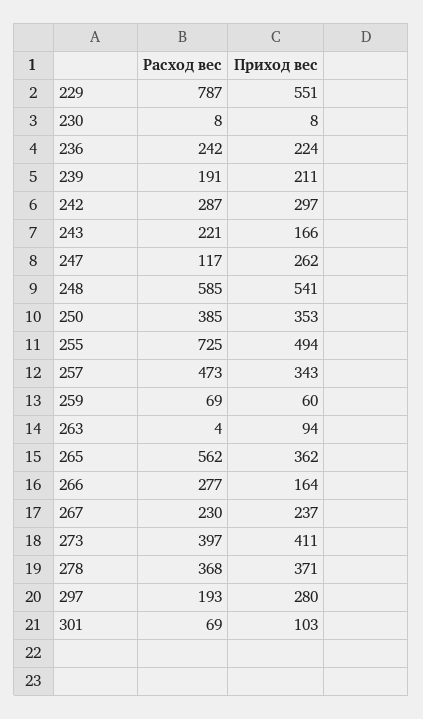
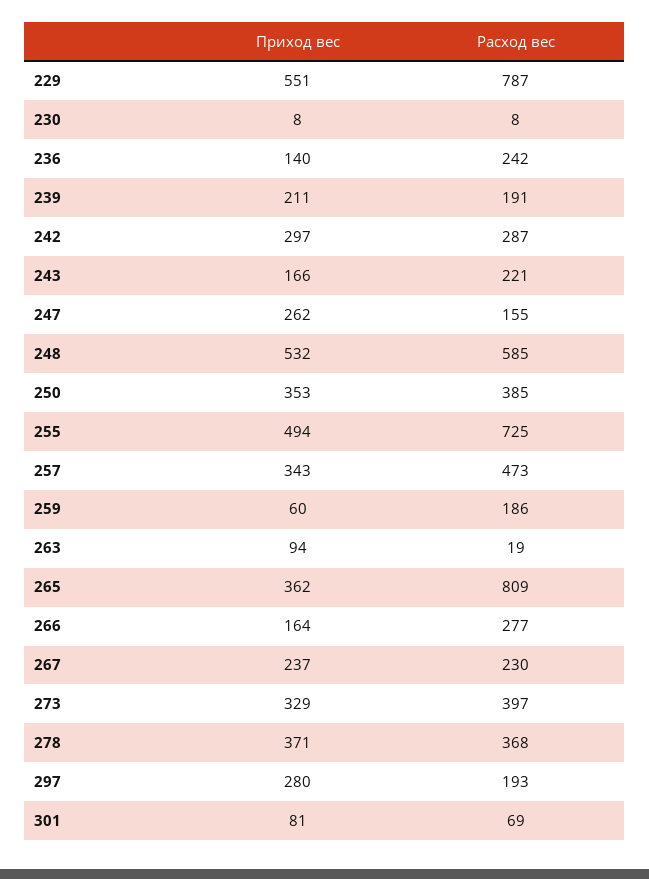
  {
    "Расход вес": {
      "229": 787,
      "230": 8,
      "236": 242,
      "239": 191,
      "242": 287,
      "243": 221,
-     "247": 117,
+     "247": 155,
      "248": 585,
      "250": 385,
      "255": 725,
      "257": 473,
-     "259": 69,
+     "259": 186,
-     "263": 4,
+     "263": 19,
-     "265": 562,
+     "265": 809,
      "266": 277,
      "267": 230,
      "273": 397,
      "278": 368,
      "297": 193,
      "301": 69
    },
    "Приход вес": {
      "229": 551,
      "230": 8,
-     "236": 224,
+     "236": 140,
      "239": 211,
      "242": 297,
      "243": 166,
      "247": 262,
-     "248": 541,
+     "248": 532,
      "250": 353,
      "255": 494,
      "257": 343,
      "259": 60,
      "263": 94,
      "265": 362,
      "266": 164,
      "267": 237,
-     "273": 411,
+     "273": 329,
      "278": 371,
      "297": 280,
-     "301": 103
+     "301": 81
    }
  }

